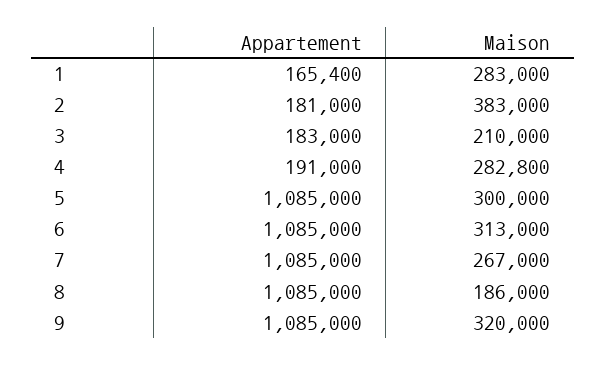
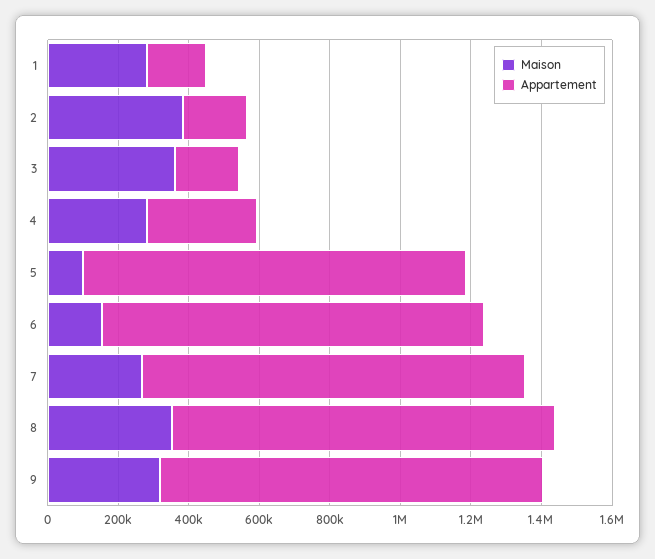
  {
    "Appartement": {
      "1": 165400,
      "2": 181000,
      "3": 183000,
-     "4": 191000,
+     "4": 300000,
      "5": 1085000,
      "6": 1085000,
      "7": 1085000,
      "8": 1085000,
      "9": 1085000
    },
    "Maison": {
      "1": 283000,
      "2": 383000,
-     "3": 210000,
+     "3": 350000,
      "4": 282800,
-     "5": 300000,
+     "5": 100000,
-     "6": 313000,
+     "6": 150000,
      "7": 267000,
-     "8": 186000,
+     "8": 350000,
      "9": 320000
    }
  }

